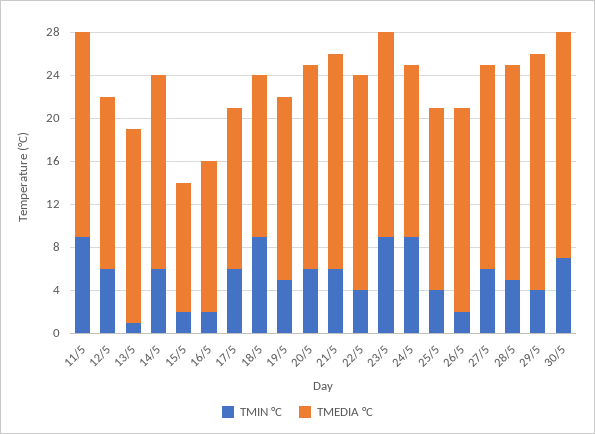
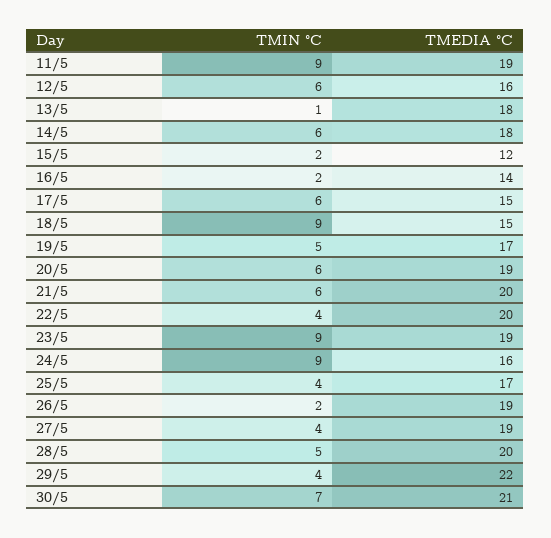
  {
    "TMIN °C": {
      "11/5": 9,
      "12/5": 6,
      "13/5": 1,
      "14/5": 6,
      "15/5": 2,
      "16/5": 2,
      "17/5": 6,
      "18/5": 9,
      "19/5": 5,
      "20/5": 6,
      "21/5": 6,
      "22/5": 4,
      "23/5": 9,
      "24/5": 9,
      "25/5": 4,
      "26/5": 2,
-     "27/5": 6,
+     "27/5": 4,
      "28/5": 5,
      "29/5": 4,
      "30/5": 7
    },
    "TMEDIA °C": {
      "11/5": 19,
      "12/5": 16,
      "13/5": 18,
      "14/5": 18,
      "15/5": 12,
      "16/5": 14,
      "17/5": 15,
      "18/5": 15,
      "19/5": 17,
      "20/5": 19,
      "21/5": 20,
      "22/5": 20,
      "23/5": 19,
      "24/5": 16,
      "25/5": 17,
      "26/5": 19,
      "27/5": 19,
      "28/5": 20,
      "29/5": 22,
      "30/5": 21
    }
  }

